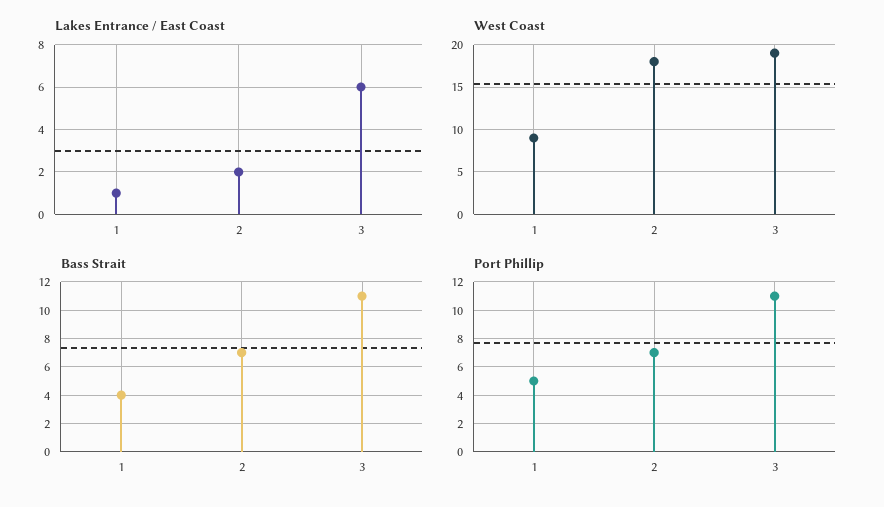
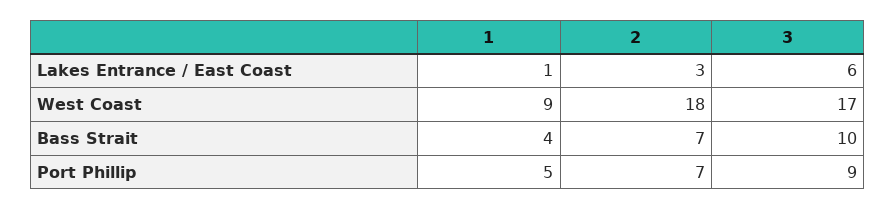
  {
    "Lakes Entrance / East Coast": {
      "1": 1,
-     "2": 2,
+     "2": 3,
      "3": 6
    },
    "West Coast": {
      "1": 9,
      "2": 18,
-     "3": 19
+     "3": 17
    },
    "Bass Strait": {
      "1": 4,
      "2": 7,
-     "3": 11
+     "3": 10
    },
    "Port Phillip": {
      "1": 5,
      "2": 7,
-     "3": 11
+     "3": 9
    }
  }

